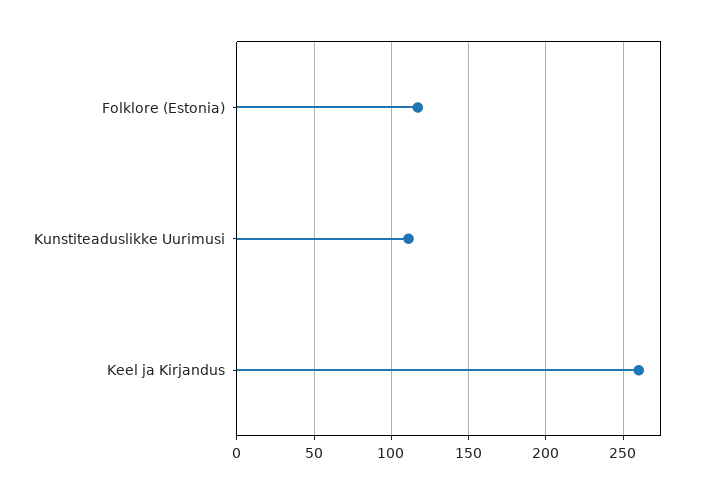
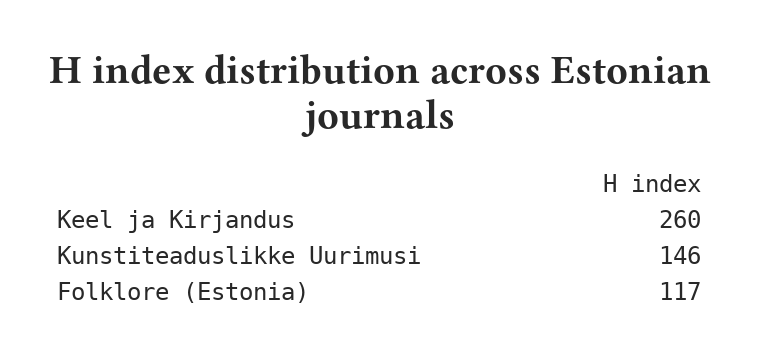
  {
    "Folklore (Estonia)": 117,
-   "Kunstiteaduslikke Uurimusi": 110,
+   "Kunstiteaduslikke Uurimusi": 146,
    "Keel ja Kirjandus": 260
  }

